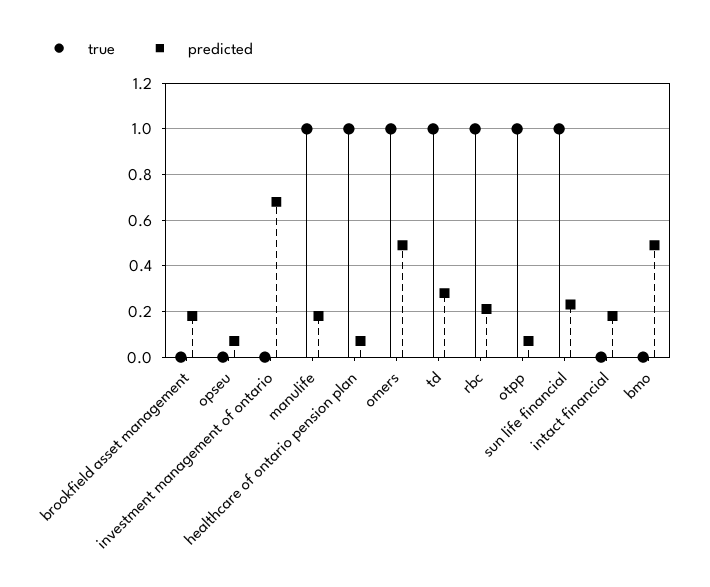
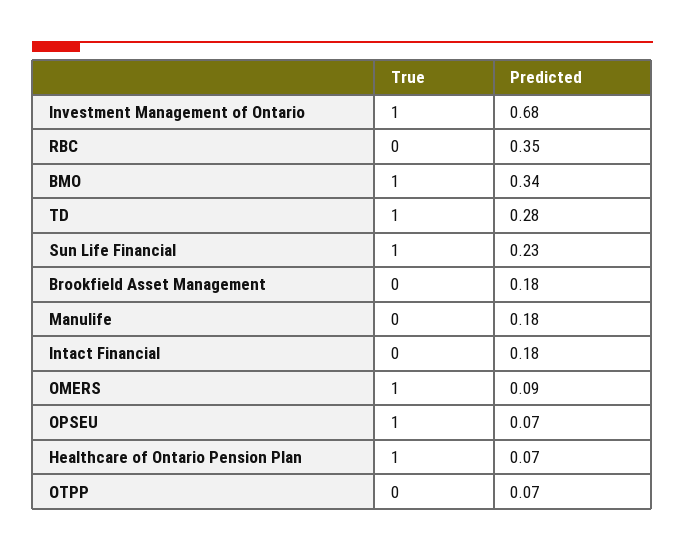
  {
    "true": {
      "brookfield asset management": 0,
-     "opseu": 0,
+     "opseu": 1,
-     "investment management of ontario": 0,
+     "investment management of ontario": 1,
-     "manulife": 1,
+     "manulife": 0,
      "healthcare of ontario pension plan": 1,
      "omers": 1,
      "td": 1,
-     "rbc": 1,
+     "rbc": 0,
-     "otpp": 1,
+     "otpp": 0,
      "sun life financial": 1,
      "intact financial": 0,
-     "bmo": 0
+     "bmo": 1
    },
    "predicted": {
      "brookfield asset management": 0.18,
      "opseu": 0.07,
      "investment management of ontario": 0.68,
      "manulife": 0.18,
      "healthcare of ontario pension plan": 0.07,
-     "omers": 0.5,
+     "omers": 0.09,
      "td": 0.28,
-     "rbc": 0.2,
+     "rbc": 0.35,
      "otpp": 0.07,
      "sun life financial": 0.23,
      "intact financial": 0.18,
-     "bmo": 0.5
+     "bmo": 0.34
    }
  }

